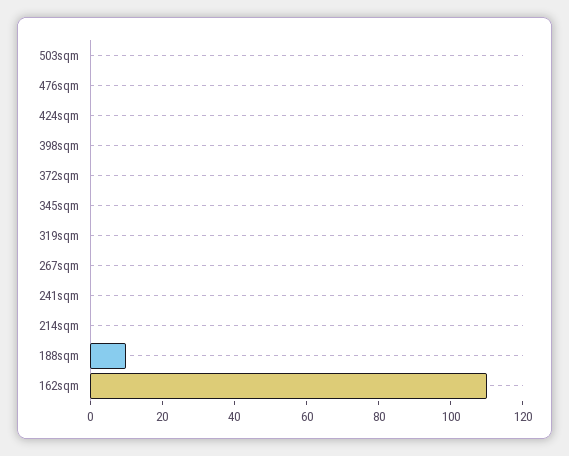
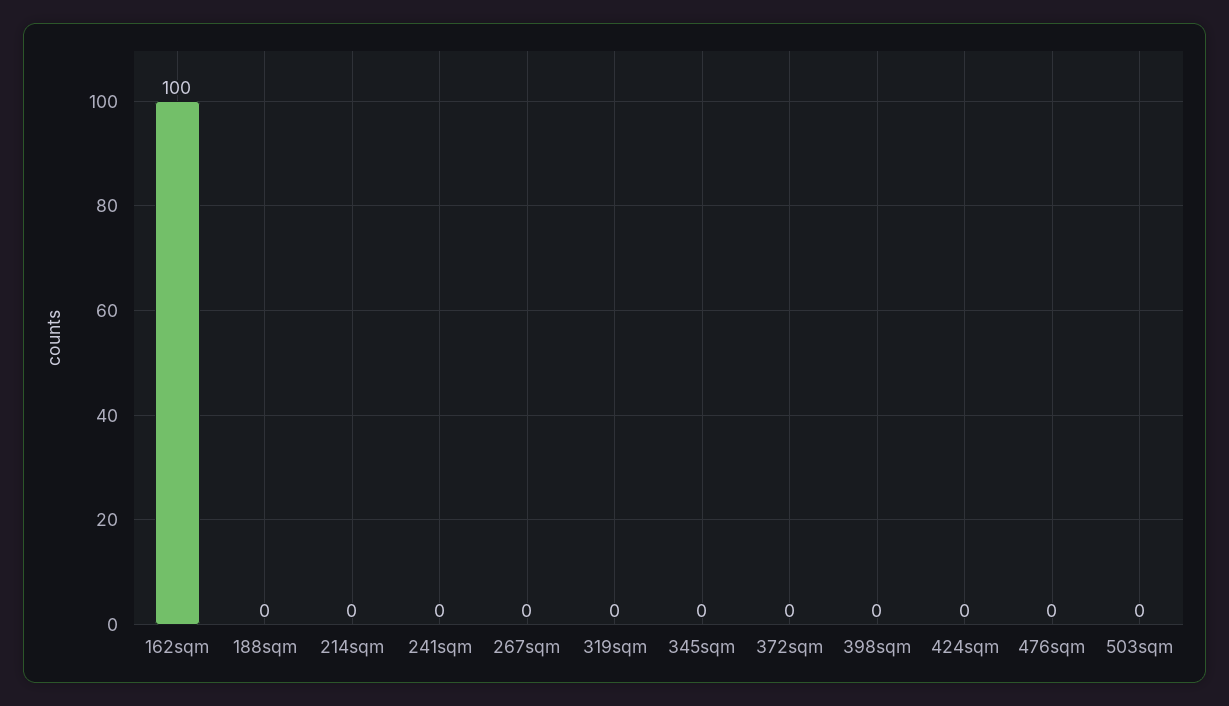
  {
    "503sqm": 0,
    "476sqm": 0,
    "424sqm": 0,
    "398sqm": 0,
    "372sqm": 0,
    "345sqm": 0,
    "319sqm": 0,
    "267sqm": 0,
    "241sqm": 0,
    "214sqm": 0,
-   "188sqm": 10,
+   "188sqm": 0,
-   "162sqm": 110
+   "162sqm": 100
  }

